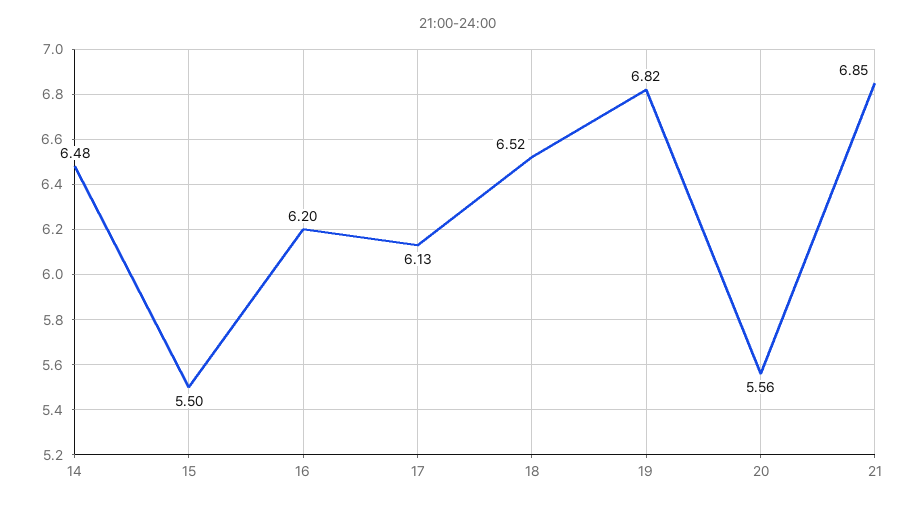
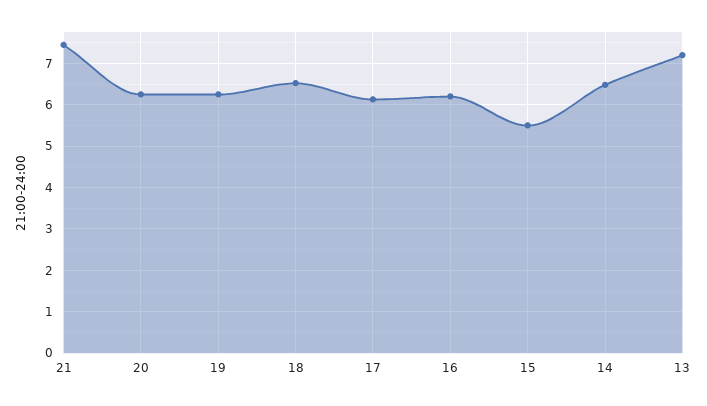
  {
    "14": 6.48,
    "15": 5.5,
    "16": 6.2,
    "17": 6.13,
    "18": 6.52,
-   "19": 6.82,
+   "19": 6.2,
-   "20": 5.56,
+   "20": 6.2,
-   "21": 6.85
+   "21": 7.4,
+   "13": 7.2
  }

